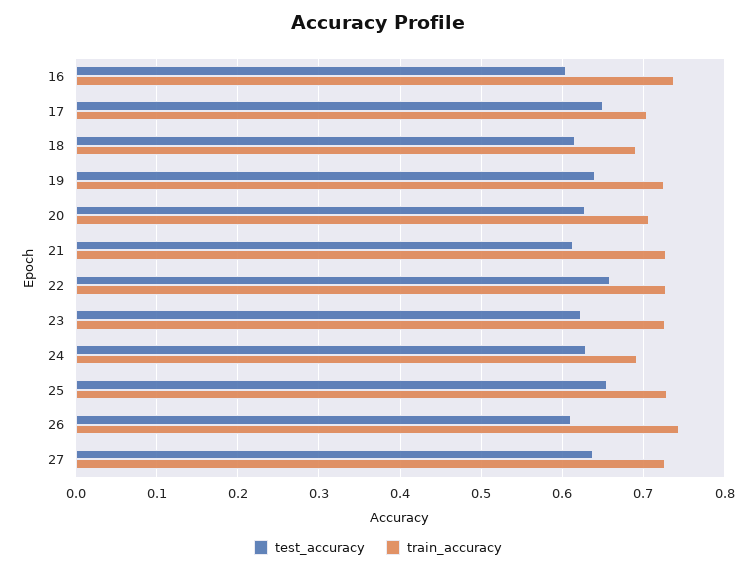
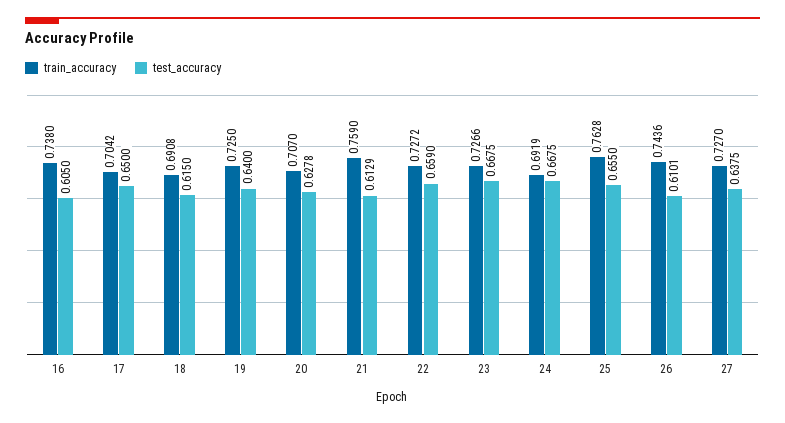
  {
    "test_accuracy": {
      "16": 0.605,
      "17": 0.65,
      "18": 0.615,
      "19": 0.64,
      "20": 0.6278,
      "21": 0.6129,
      "22": 0.659,
-     "23": 0.62,
+     "23": 0.6675,
-     "24": 0.63,
+     "24": 0.6675,
      "25": 0.655,
      "26": 0.6101,
      "27": 0.6375
    },
    "train_accuracy": {
      "16": 0.738,
      "17": 0.7042,
      "18": 0.6908,
      "19": 0.725,
      "20": 0.707,
-     "21": 0.73,
+     "21": 0.759,
      "22": 0.7272,
      "23": 0.7266,
      "24": 0.6919,
-     "25": 0.73,
+     "25": 0.7628,
      "26": 0.7436,
      "27": 0.727
    }
  }

